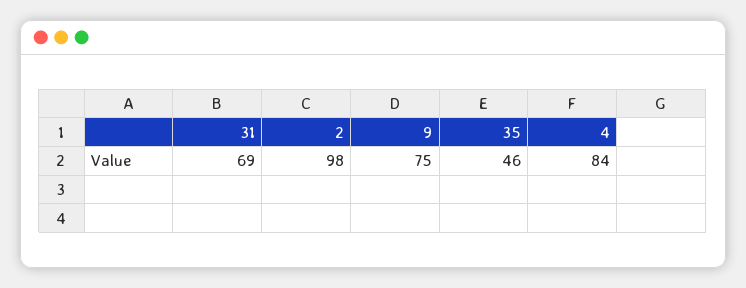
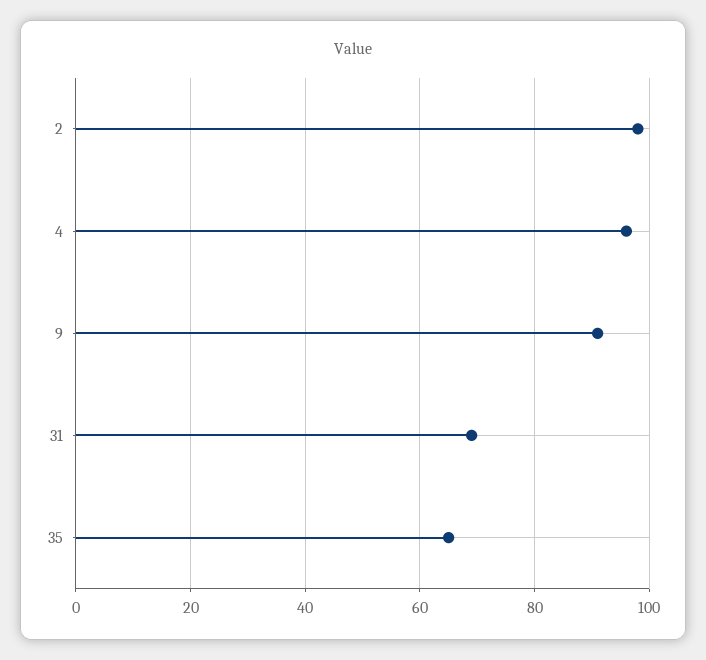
  {
    "31": 69,
    "2": 98,
-   "9": 75,
+   "9": 90,
-   "35": 46,
+   "35": 65,
-   "4": 84
+   "4": 95
  }

